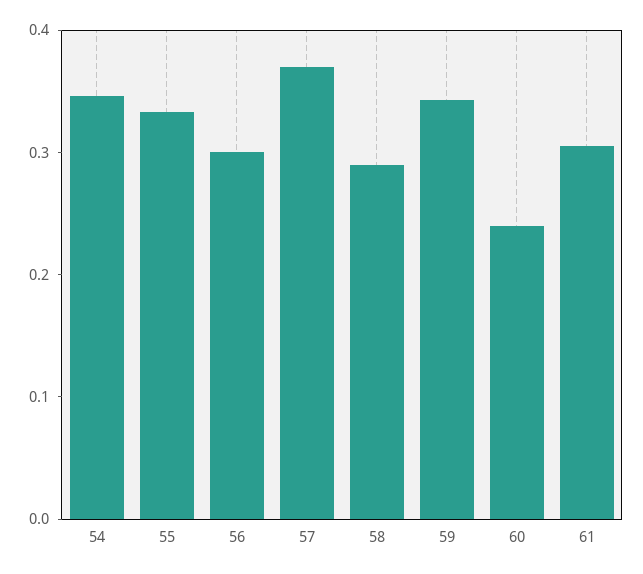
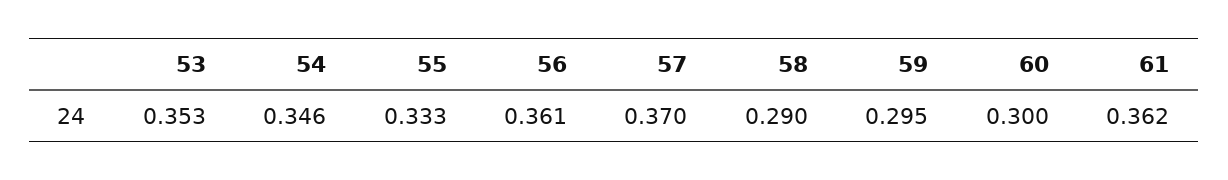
  {
    "54": 0.346,
    "55": 0.333,
-   "56": 0.3,
+   "56": 0.361,
    "57": 0.37,
    "58": 0.29,
-   "59": 0.34,
+   "59": 0.295,
-   "60": 0.24,
+   "60": 0.3,
-   "61": 0.3
+   "61": 0.362,
+   "53": 0.353
  }

